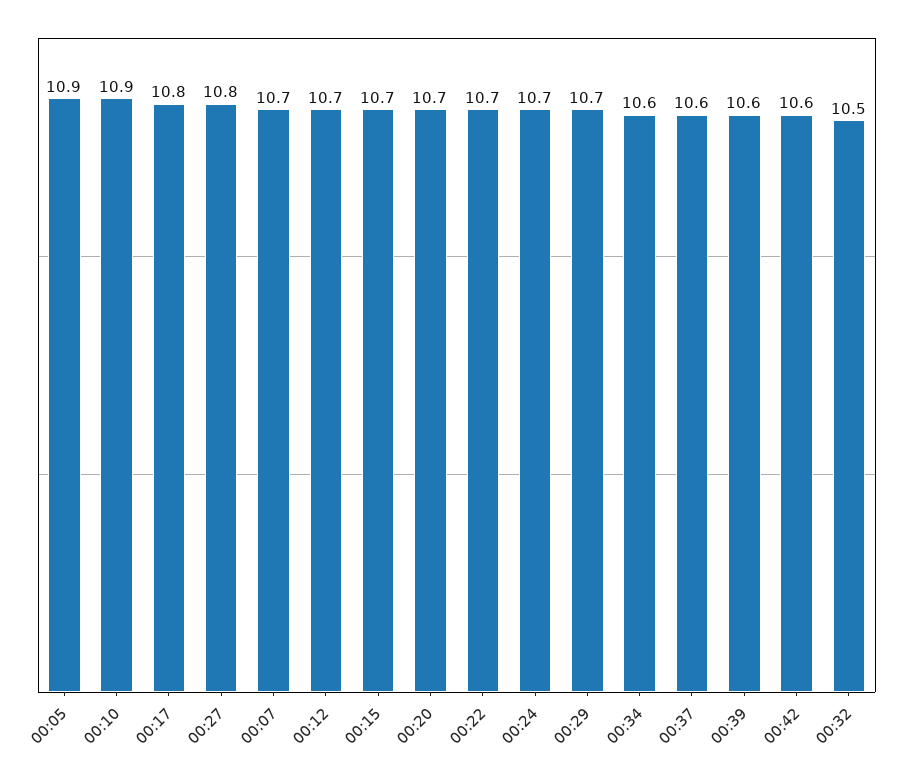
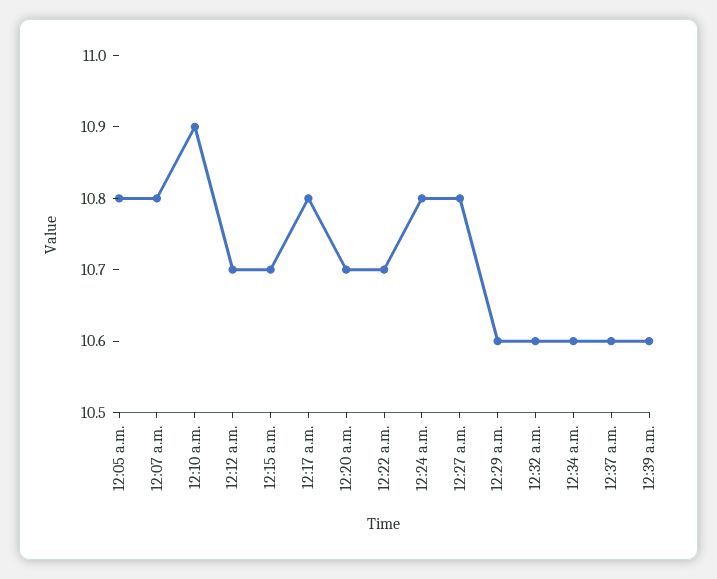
  {
-   "00:05": 10.9,
+   "00:05": 10.8,
    "00:10": 10.9,
    "00:17": 10.8,
    "00:27": 10.8,
-   "00:07": 10.7,
+   "00:07": 10.8,
    "00:12": 10.7,
    "00:15": 10.7,
    "00:20": 10.7,
    "00:22": 10.7,
-   "00:24": 10.7,
+   "00:24": 10.8,
-   "00:29": 10.7,
+   "00:29": 10.6,
    "00:34": 10.6,
    "00:37": 10.6,
    "00:39": 10.6,
-   "00:42": 10.6,
-   "00:32": 10.5
+   "00:32": 10.6
  }

